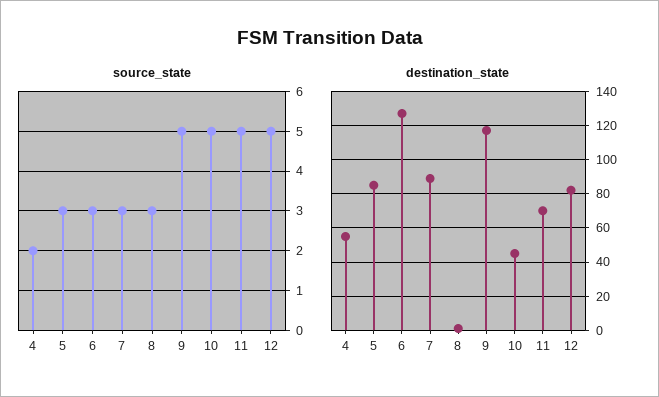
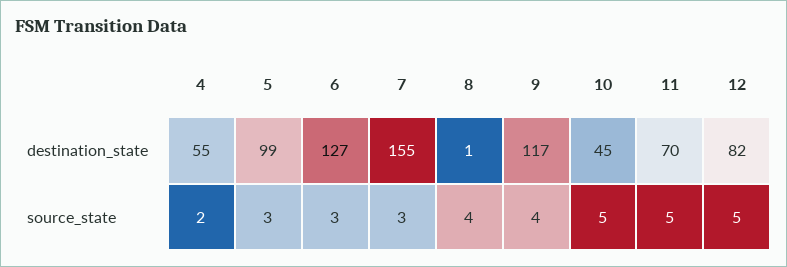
  {
    "source_state": {
      "4": 2,
      "5": 3,
      "6": 3,
      "7": 3,
-     "8": 3,
+     "8": 4,
-     "9": 5,
+     "9": 4,
      "10": 5,
      "11": 5,
      "12": 5
    },
    "destination_state": {
      "4": 55,
-     "5": 85,
+     "5": 99,
      "6": 127,
-     "7": 90,
+     "7": 155,
      "8": 1,
      "9": 117,
      "10": 45,
      "11": 70,
      "12": 82
    }
  }

